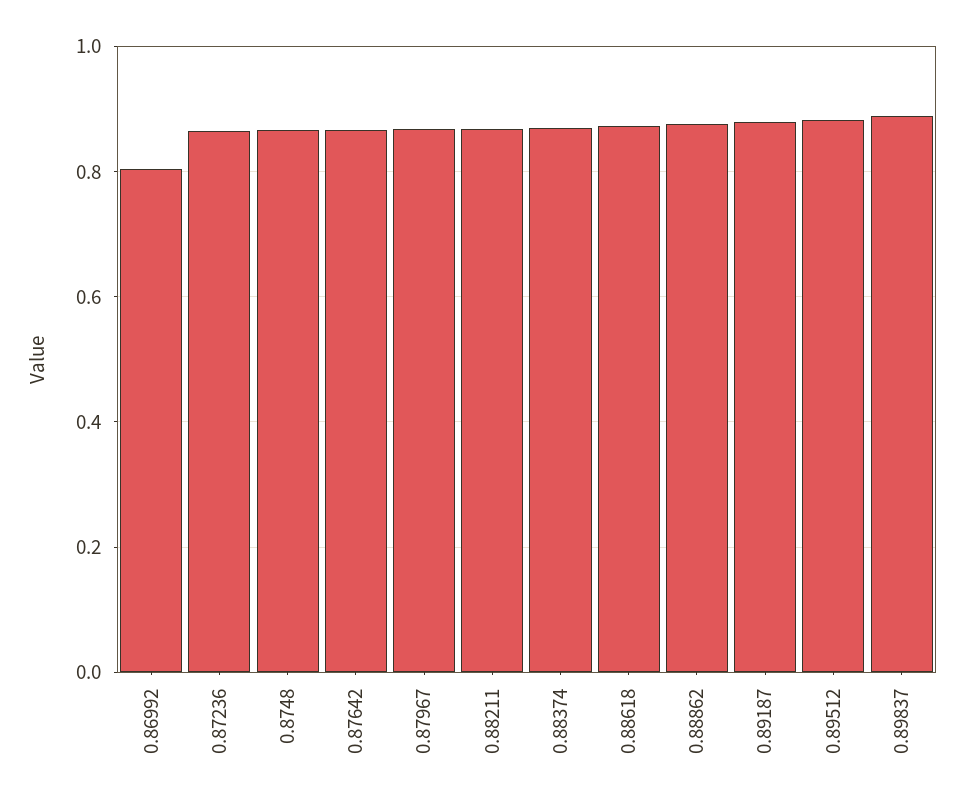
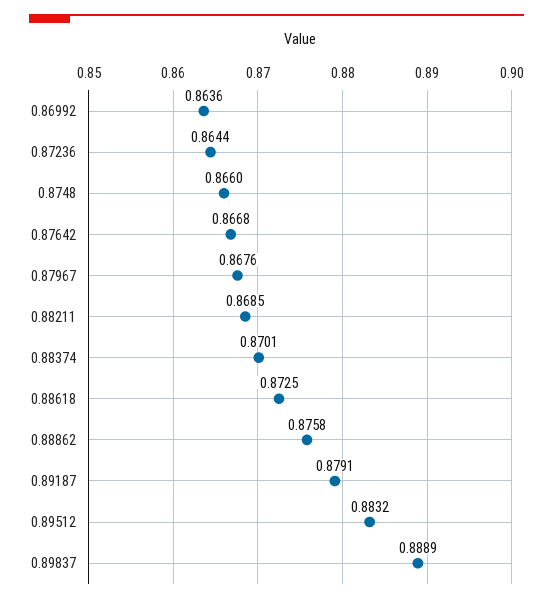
  {
-   "0.86992": 0.8,
+   "0.86992": 0.8636,
    "0.87236": 0.8644,
    "0.8748": 0.866,
    "0.87642": 0.8668,
    "0.87967": 0.8676,
    "0.88211": 0.8685,
    "0.88374": 0.8701,
    "0.88618": 0.8725,
    "0.88862": 0.8758,
    "0.89187": 0.8791,
    "0.89512": 0.8832,
    "0.89837": 0.8889
  }

